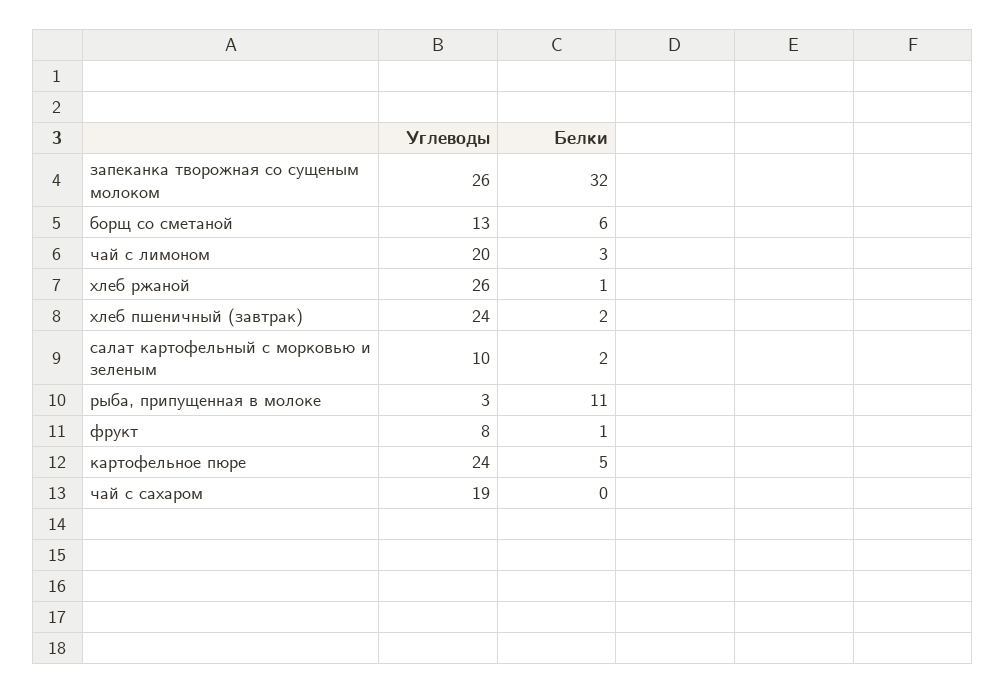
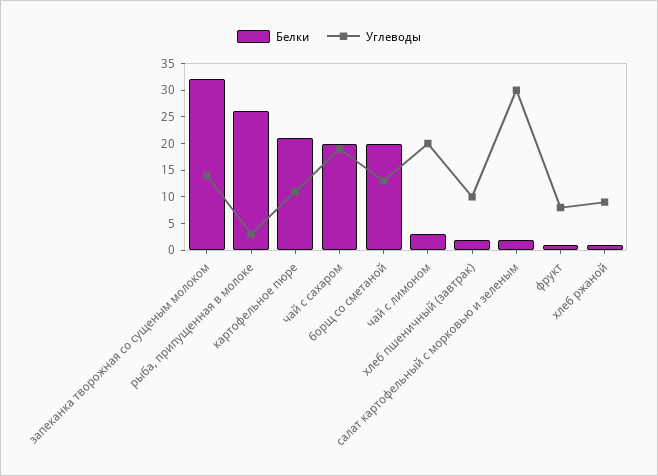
  {
    "Углеводы": {
-     "запеканка творожная со сущеным молоком": 26,
+     "запеканка творожная со сущеным молоком": 15,
      "борщ со сметаной": 13,
      "чай с лимоном": 20,
-     "хлеб ржаной": 26,
+     "хлеб ржаной": 10,
-     "хлеб пшеничный (завтрак)": 24,
+     "хлеб пшеничный (завтрак)": 10,
-     "салат картофельный с морковью и зеленым": 10,
+     "салат картофельный с морковью и зеленым": 30,
      "рыба, припущенная в молоке": 3,
      "фрукт": 8,
-     "картофельное пюре": 24,
+     "картофельное пюре": 10,
      "чай с сахаром": 19
    },
    "Белки": {
      "запеканка творожная со сущеным молоком": 32,
-     "борщ со сметаной": 6,
+     "борщ со сметаной": 20,
      "чай с лимоном": 3,
      "хлеб ржаной": 1,
      "хлеб пшеничный (завтрак)": 2,
      "салат картофельный с морковью и зеленым": 2,
-     "рыба, припущенная в молоке": 11,
+     "рыба, припущенная в молоке": 25,
      "фрукт": 1,
-     "картофельное пюре": 5,
+     "картофельное пюре": 20,
-     "чай с сахаром": 0
+     "чай с сахаром": 20
    }
  }

